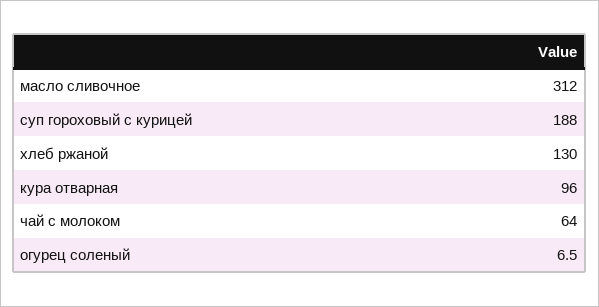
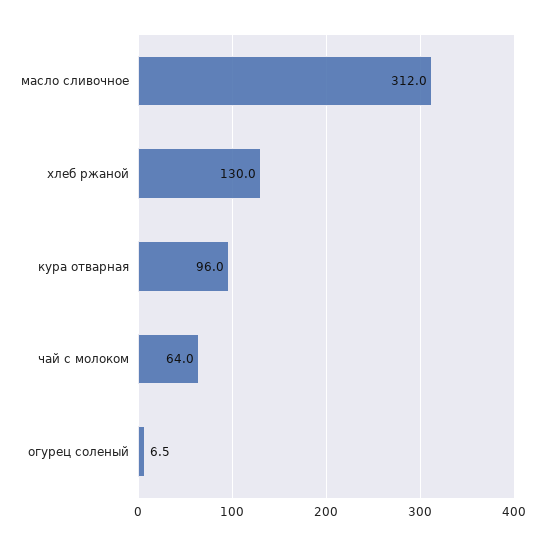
  {
    "масло сливочное": 312,
-   "суп гороховый с курицей": 188,
    "хлеб ржаной": 130,
    "кура отварная": 96,
    "чай с молоком": 64,
    "огурец соленый": 6.5
  }

